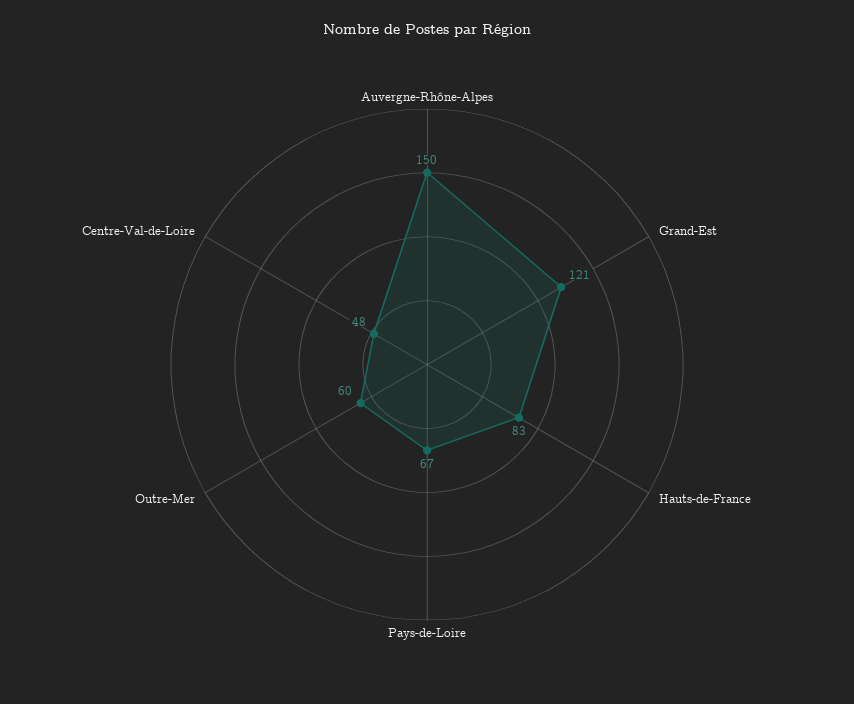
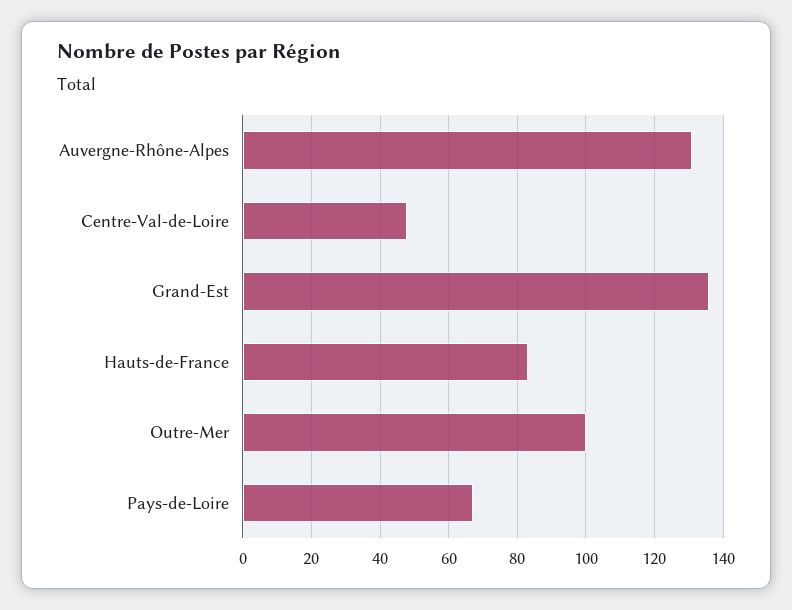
  {
-   "Auvergne-Rhône-Alpes": 150,
+   "Auvergne-Rhône-Alpes": 130,
-   "Grand-Est": 121,
+   "Grand-Est": 135,
    "Hauts-de-France": 83,
    "Pays-de-Loire": 67,
-   "Outre-Mer": 60,
+   "Outre-Mer": 100,
    "Centre-Val-de-Loire": 48
  }

